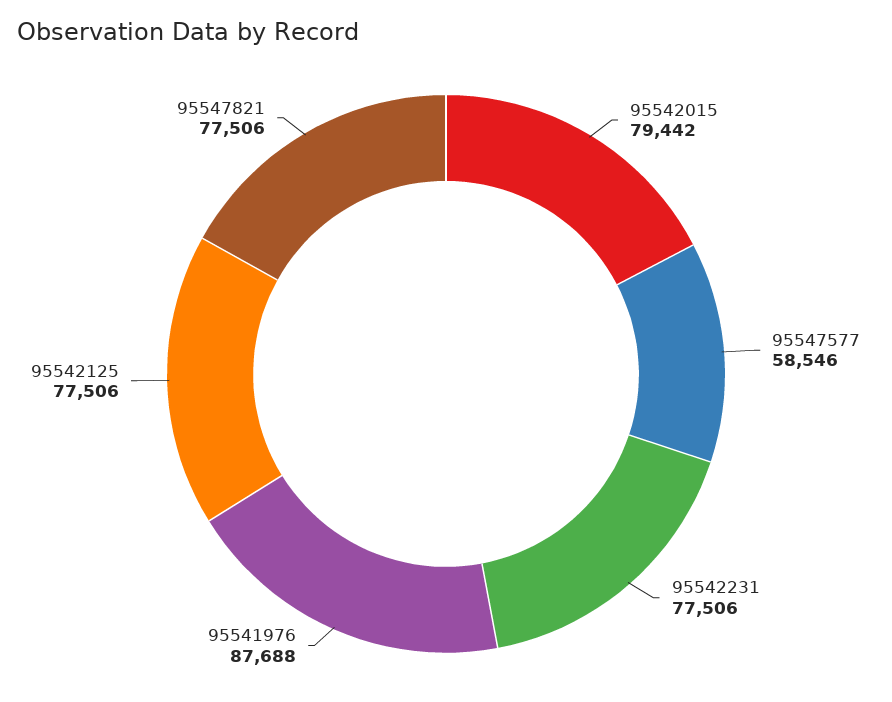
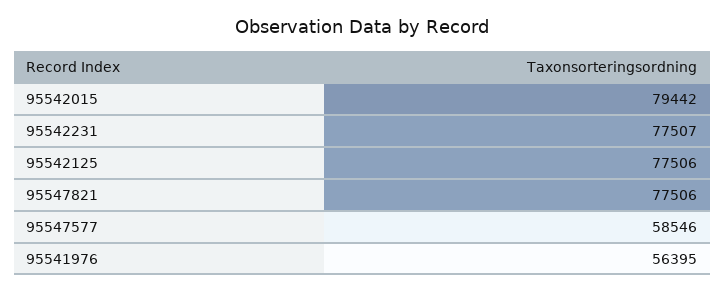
  {
    "95542015": 79442,
    "95547577": 58546,
-   "95542231": 77506,
+   "95542231": 77507,
-   "95541976": 87688,
+   "95541976": 56395,
    "95542125": 77506,
    "95547821": 77506
  }

